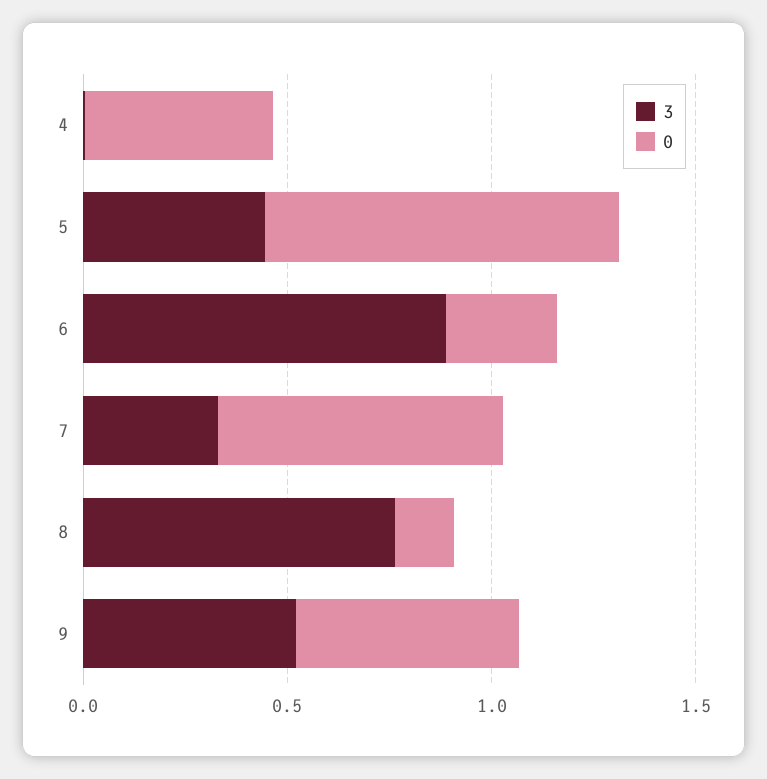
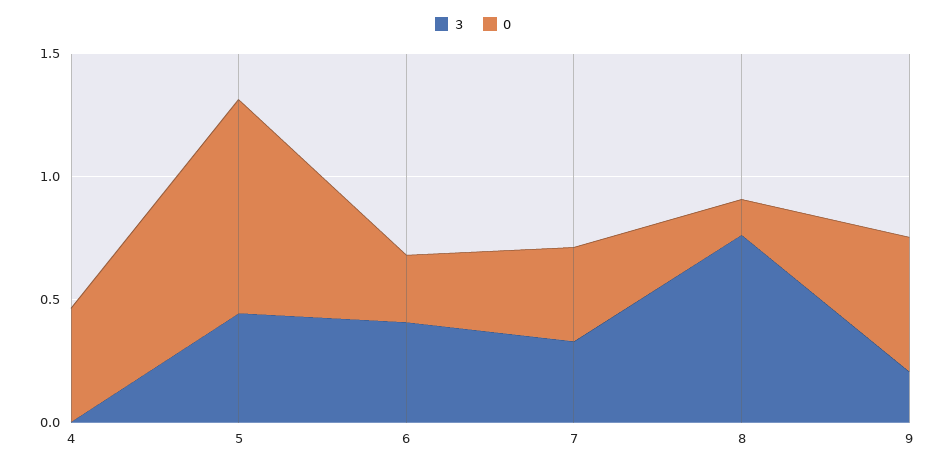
  {
    "3": {
      "4": 0,
      "5": 0.4,
-     "6": 0.9,
+     "6": 0.4,
      "7": 0.3,
      "8": 0.8,
-     "9": 0.5
+     "9": 0.2
    },
    "0": {
      "4": 0.5,
      "5": 0.9,
      "6": 0.3,
-     "7": 0.7,
+     "7": 0.4,
      "8": 0.1,
      "9": 0.5
    }
  }

